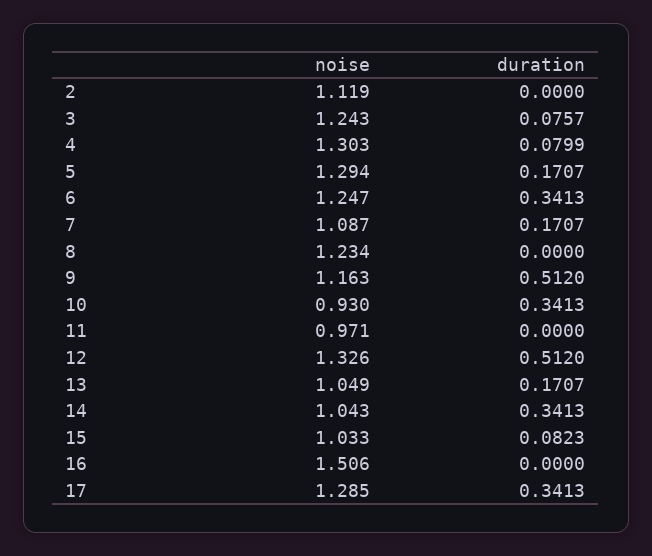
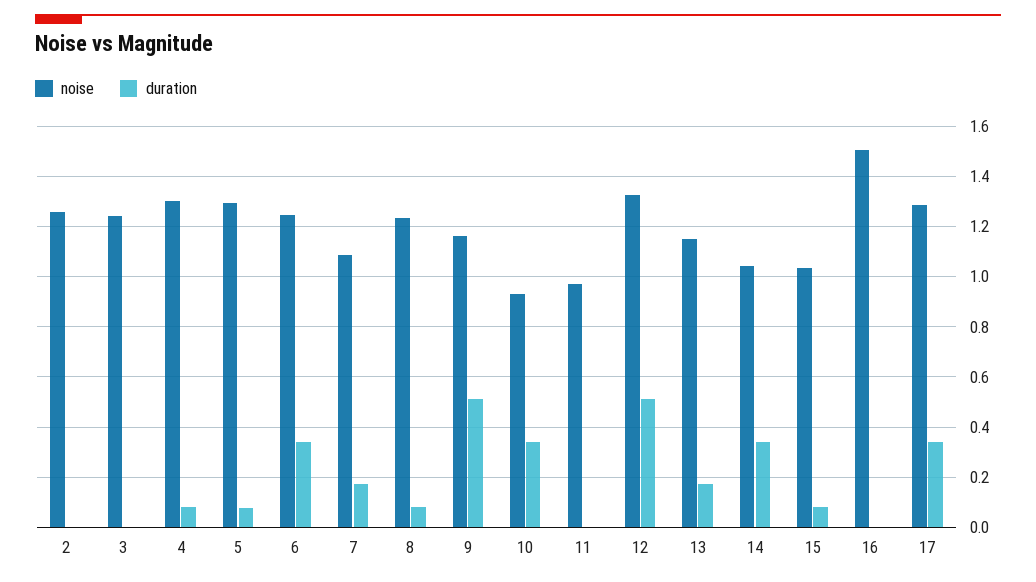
  {
    "noise": {
-     "2": 1.119,
+     "2": 1.25,
      "3": 1.243,
      "4": 1.303,
      "5": 1.294,
      "6": 1.247,
      "7": 1.087,
      "8": 1.234,
      "9": 1.163,
      "10": 0.93,
      "11": 0.971,
      "12": 1.326,
-     "13": 1.049,
+     "13": 1.15,
      "14": 1.043,
      "15": 1.033,
      "16": 1.506,
      "17": 1.285
    },
    "duration": {
      "2": 0,
-     "3": 0.0757,
+     "3": 0,
      "4": 0.0799,
-     "5": 0.1707,
+     "5": 0.075,
      "6": 0.3413,
      "7": 0.1707,
-     "8": 0,
+     "8": 0.075,
      "9": 0.512,
      "10": 0.3413,
      "11": 0,
      "12": 0.512,
      "13": 0.1707,
      "14": 0.3413,
      "15": 0.0823,
      "16": 0,
      "17": 0.3413
    }
  }

